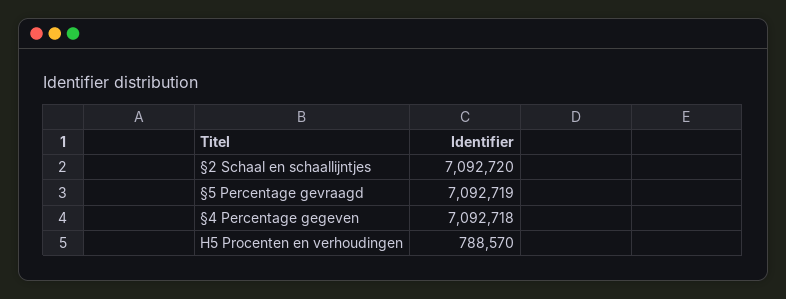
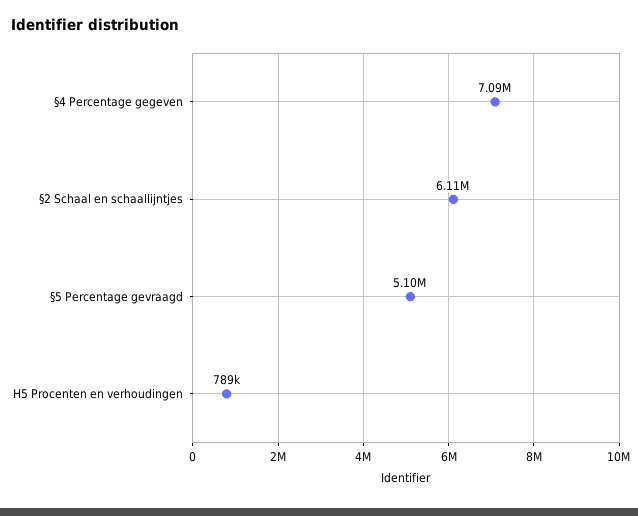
  {
-   "§2 Schaal en schaallijntjes": 7092720,
+   "§2 Schaal en schaallijntjes": 6110000,
-   "§5 Percentage gevraagd": 7092719,
+   "§5 Percentage gevraagd": 5100000,
    "§4 Percentage gegeven": 7092718,
    "H5 Procenten en verhoudingen": 788570
  }

